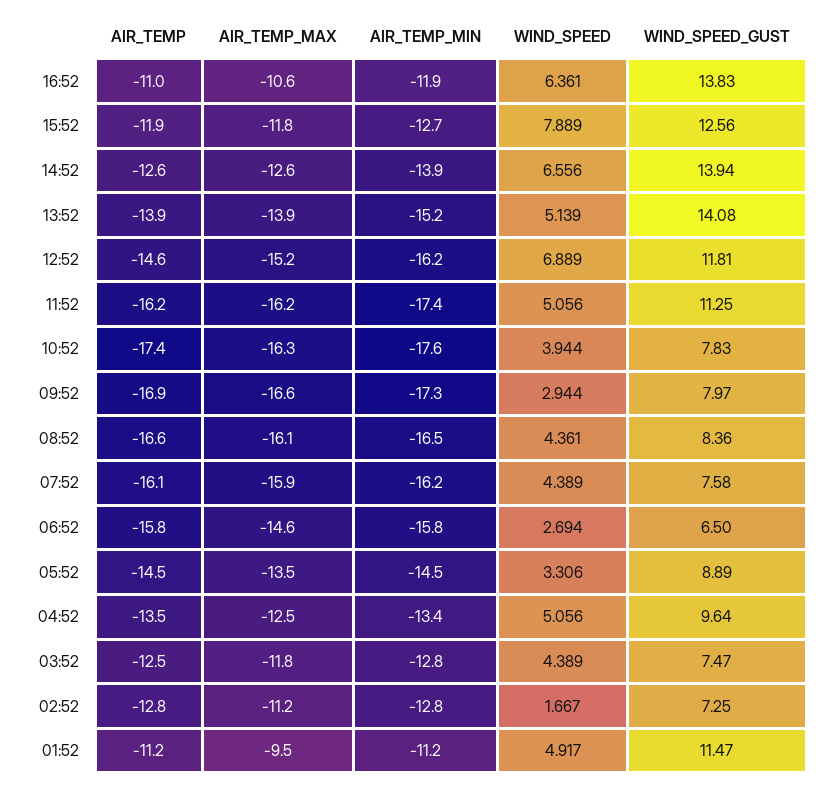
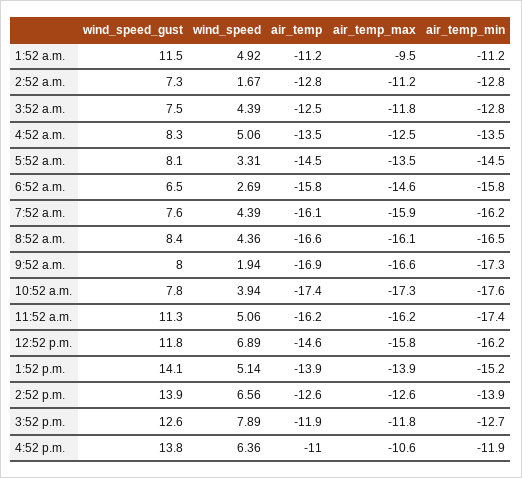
  {
    "AIR_TEMP": {
      "16:52": -11,
      "15:52": -11.9,
      "14:52": -12.6,
      "13:52": -13.9,
      "12:52": -14.6,
      "11:52": -16.2,
      "10:52": -17.4,
      "09:52": -16.9,
      "08:52": -16.6,
      "07:52": -16.1,
      "06:52": -15.8,
      "05:52": -14.5,
      "04:52": -13.5,
      "03:52": -12.5,
      "02:52": -12.8,
      "01:52": -11.2
    },
    "AIR_TEMP_MAX": {
      "16:52": -10.6,
      "15:52": -11.8,
      "14:52": -12.6,
      "13:52": -13.9,
-     "12:52": -15.2,
+     "12:52": -15.8,
      "11:52": -16.2,
-     "10:52": -16.3,
+     "10:52": -17.3,
      "09:52": -16.6,
      "08:52": -16.1,
      "07:52": -15.9,
      "06:52": -14.6,
      "05:52": -13.5,
      "04:52": -12.5,
      "03:52": -11.8,
      "02:52": -11.2,
      "01:52": -9.5
    },
    "AIR_TEMP_MIN": {
      "16:52": -11.9,
      "15:52": -12.7,
      "14:52": -13.9,
      "13:52": -15.2,
      "12:52": -16.2,
      "11:52": -17.4,
      "10:52": -17.6,
      "09:52": -17.3,
      "08:52": -16.5,
      "07:52": -16.2,
      "06:52": -15.8,
      "05:52": -14.5,
-     "04:52": -13.4,
+     "04:52": -13.5,
      "03:52": -12.8,
      "02:52": -12.8,
      "01:52": -11.2
    },
    "WIND_SPEED": {
      "16:52": 6.361,
      "15:52": 7.889,
      "14:52": 6.556,
      "13:52": 5.139,
      "12:52": 6.889,
      "11:52": 5.056,
      "10:52": 3.944,
-     "09:52": 2.944,
+     "09:52": 1.94,
      "08:52": 4.361,
      "07:52": 4.389,
      "06:52": 2.694,
      "05:52": 3.306,
      "04:52": 5.056,
      "03:52": 4.389,
      "02:52": 1.667,
      "01:52": 4.917
    },
    "WIND_SPEED_GUST": {
      "16:52": 13.83,
      "15:52": 12.56,
      "14:52": 13.94,
      "13:52": 14.08,
      "12:52": 11.81,
      "11:52": 11.25,
      "10:52": 7.83,
      "09:52": 7.97,
      "08:52": 8.36,
      "07:52": 7.58,
      "06:52": 6.5,
-     "05:52": 8.89,
+     "05:52": 8.1,
-     "04:52": 9.64,
+     "04:52": 8.3,
      "03:52": 7.47,
      "02:52": 7.25,
      "01:52": 11.47
    }
  }

